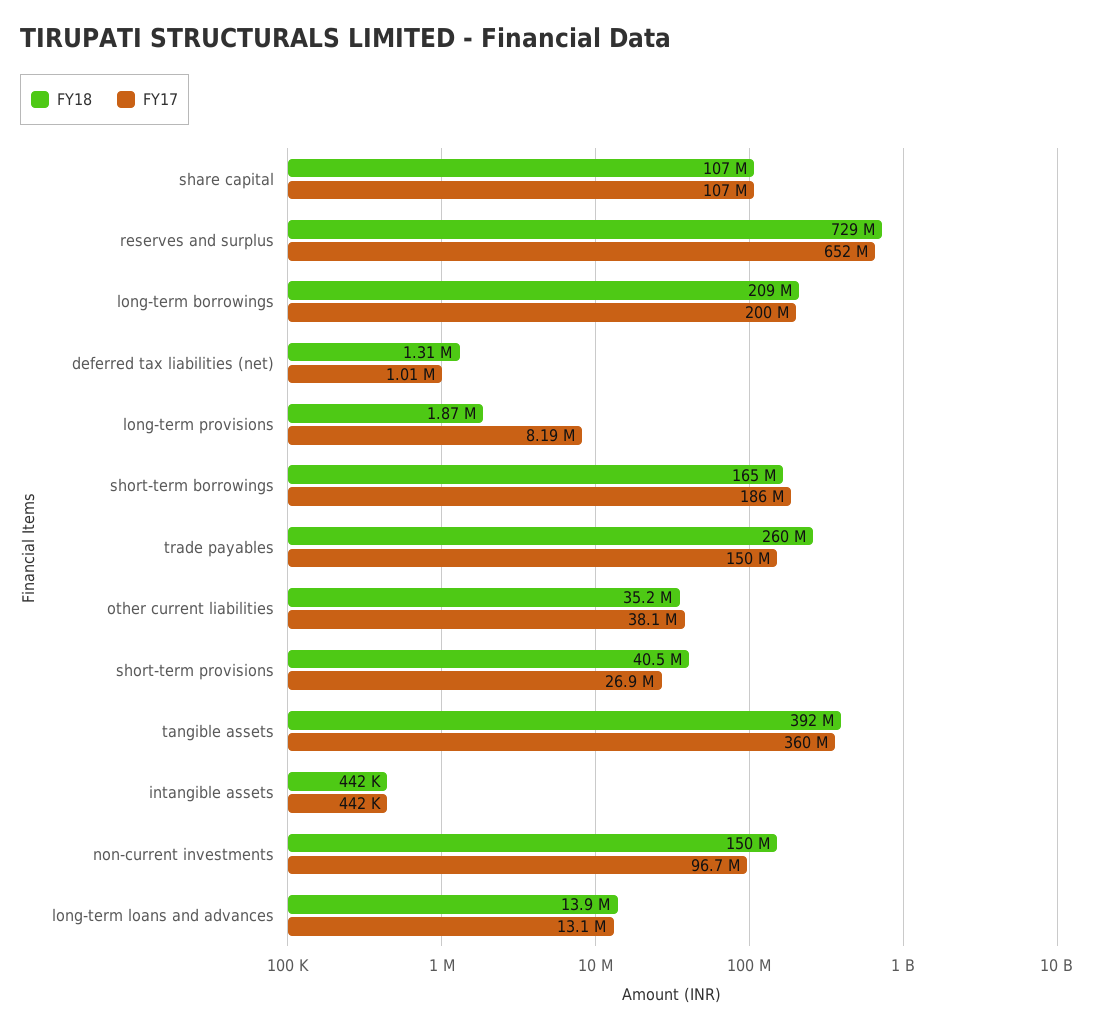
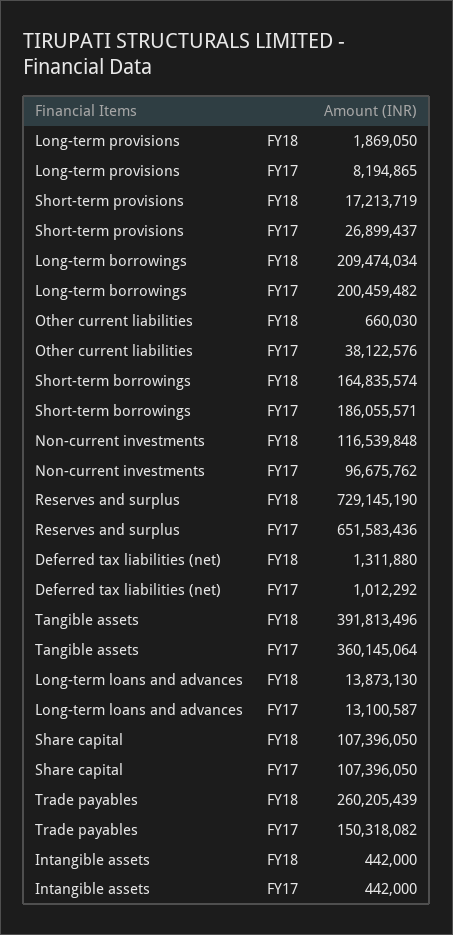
  {
    "FY18": {
      "share capital": 107396050,
      "reserves and surplus": 729145190,
      "long-term borrowings": 209474034,
      "deferred tax liabilities (net)": 1311880,
      "long-term provisions": 1869050,
      "short-term borrowings": 164835574,
      "trade payables": 260205439,
-     "other current liabilities": 35200000,
+     "other current liabilities": 660030,
-     "short-term provisions": 40500000,
+     "short-term provisions": 17213719,
      "tangible assets": 391813496,
      "intangible assets": 442000,
-     "non-current investments": 150000000,
+     "non-current investments": 116539848,
      "long-term loans and advances": 13873130
    },
    "FY17": {
      "share capital": 107396050,
      "reserves and surplus": 651583436,
      "long-term borrowings": 200459482,
      "deferred tax liabilities (net)": 1012292,
      "long-term provisions": 8194865,
      "short-term borrowings": 186055571,
      "trade payables": 150318082,
      "other current liabilities": 38122576,
      "short-term provisions": 26899437,
      "tangible assets": 360145064,
      "intangible assets": 442000,
      "non-current investments": 96675762,
      "long-term loans and advances": 13100587
    }
  }

